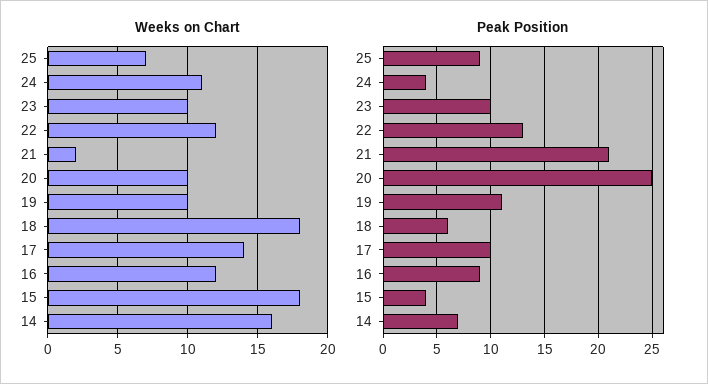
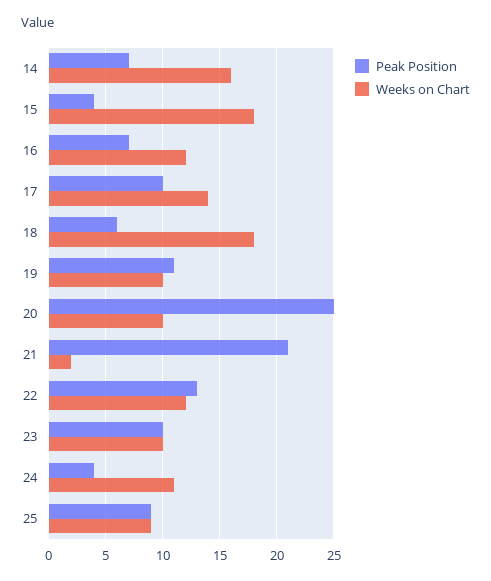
  {
    "Weeks on Chart": {
-     "25": 7,
+     "25": 9,
      "24": 11,
      "23": 10,
      "22": 12,
      "21": 2,
      "20": 10,
      "19": 10,
      "18": 18,
      "17": 14,
      "16": 12,
      "15": 18,
      "14": 16
    },
    "Peak Position": {
      "25": 9,
      "24": 4,
      "23": 10,
      "22": 13,
      "21": 21,
      "20": 25,
      "19": 11,
      "18": 6,
      "17": 10,
-     "16": 9,
+     "16": 7,
      "15": 4,
      "14": 7
    }
  }

